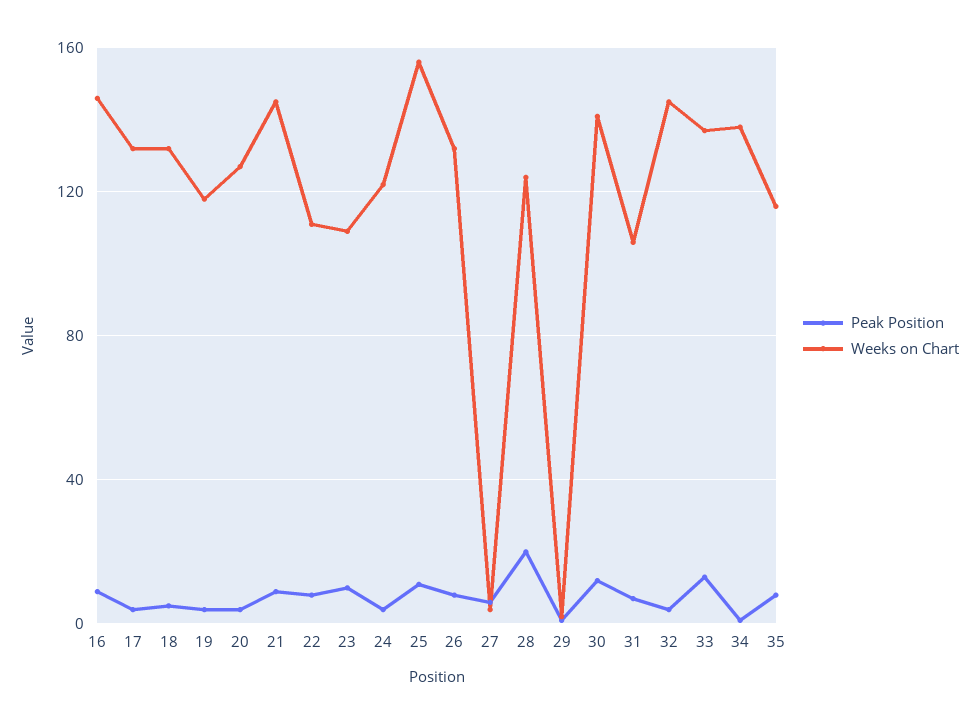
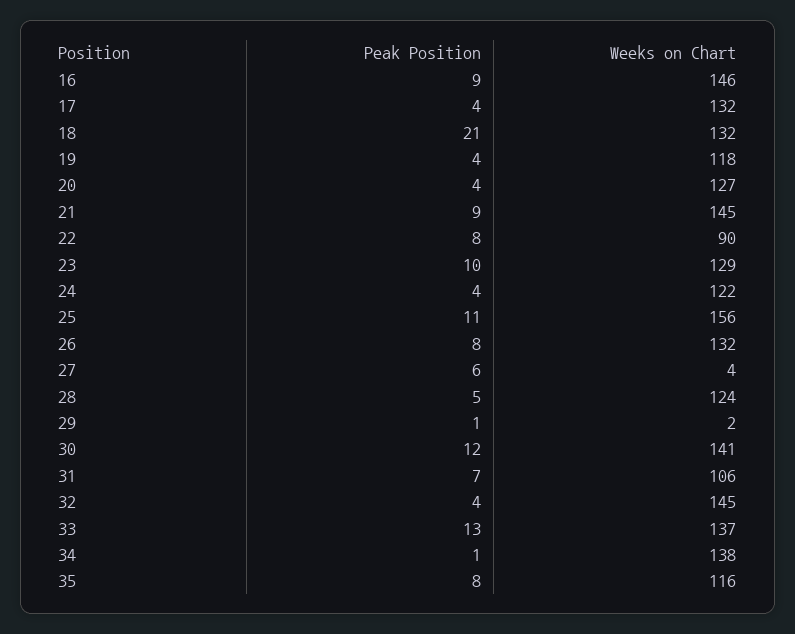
  {
    "Peak Position": {
      "16": 9,
      "17": 4,
-     "18": 5,
+     "18": 21,
      "19": 4,
      "20": 4,
      "21": 9,
      "22": 8,
      "23": 10,
      "24": 4,
      "25": 11,
      "26": 8,
      "27": 6,
-     "28": 20,
+     "28": 5,
      "29": 1,
      "30": 12,
      "31": 7,
      "32": 4,
      "33": 13,
      "34": 1,
      "35": 8
    },
    "Weeks on Chart": {
      "16": 146,
      "17": 132,
      "18": 132,
      "19": 118,
      "20": 127,
      "21": 145,
-     "22": 110,
+     "22": 90,
-     "23": 110,
+     "23": 129,
      "24": 122,
      "25": 156,
      "26": 132,
      "27": 4,
      "28": 124,
      "29": 2,
      "30": 141,
      "31": 106,
      "32": 145,
      "33": 137,
      "34": 138,
      "35": 116
    }
  }

